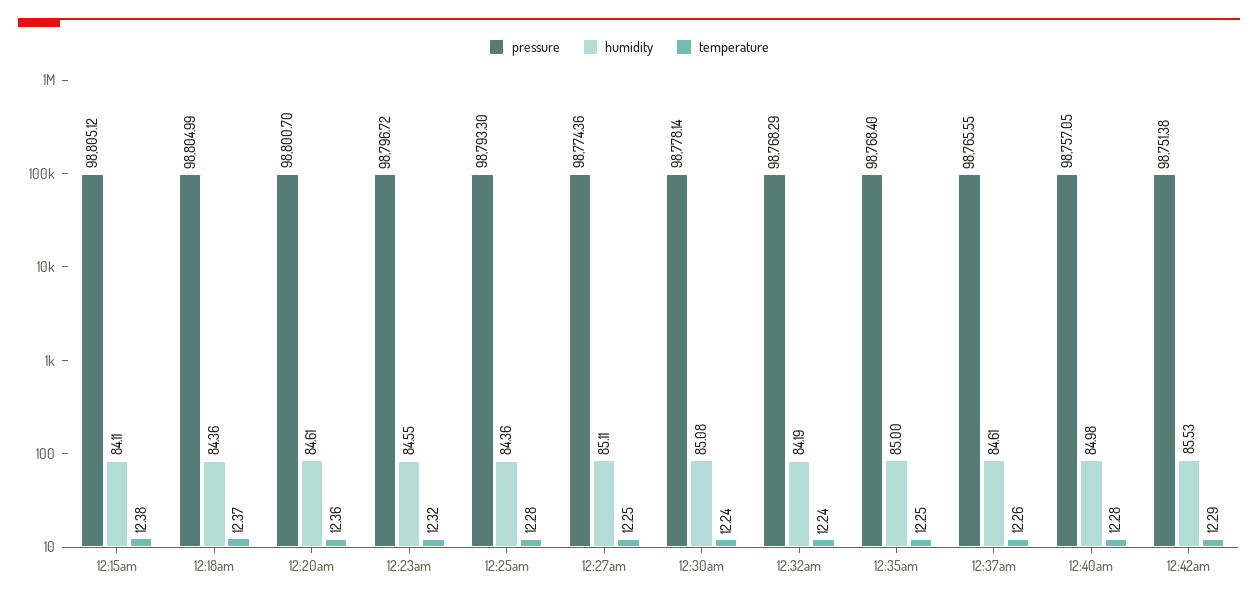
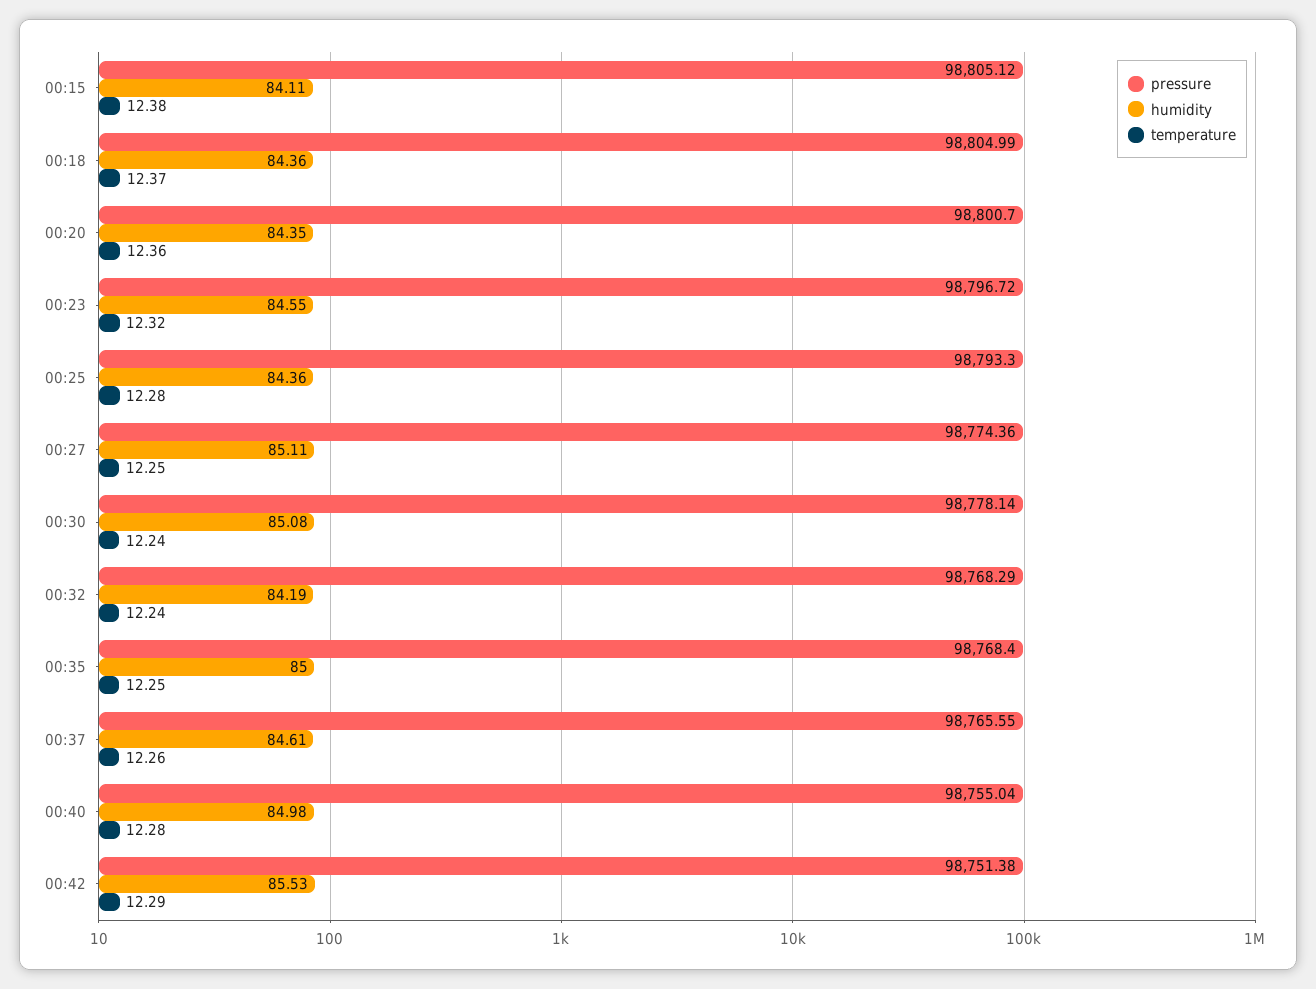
  {
    "pressure": {
      "12:15am": 98805.12,
      "12:18am": 98804.99,
      "12:20am": 98800.7,
      "12:23am": 98796.72,
      "12:25am": 98793.3,
      "12:27am": 98774.36,
      "12:30am": 98778.14,
      "12:32am": 98768.29,
      "12:35am": 98768.4,
      "12:37am": 98765.55,
-     "12:40am": 98757.05,
+     "12:40am": 98755.04,
      "12:42am": 98751.38
    },
    "humidity": {
      "12:15am": 84.11,
      "12:18am": 84.36,
-     "12:20am": 84.61,
+     "12:20am": 84.35,
      "12:23am": 84.55,
      "12:25am": 84.36,
      "12:27am": 85.11,
      "12:30am": 85.08,
      "12:32am": 84.19,
      "12:35am": 85,
      "12:37am": 84.61,
      "12:40am": 84.98,
      "12:42am": 85.53
    },
    "temperature": {
      "12:15am": 12.38,
      "12:18am": 12.37,
      "12:20am": 12.36,
      "12:23am": 12.32,
      "12:25am": 12.28,
      "12:27am": 12.25,
      "12:30am": 12.24,
      "12:32am": 12.24,
      "12:35am": 12.25,
      "12:37am": 12.26,
      "12:40am": 12.28,
      "12:42am": 12.29
    }
  }

